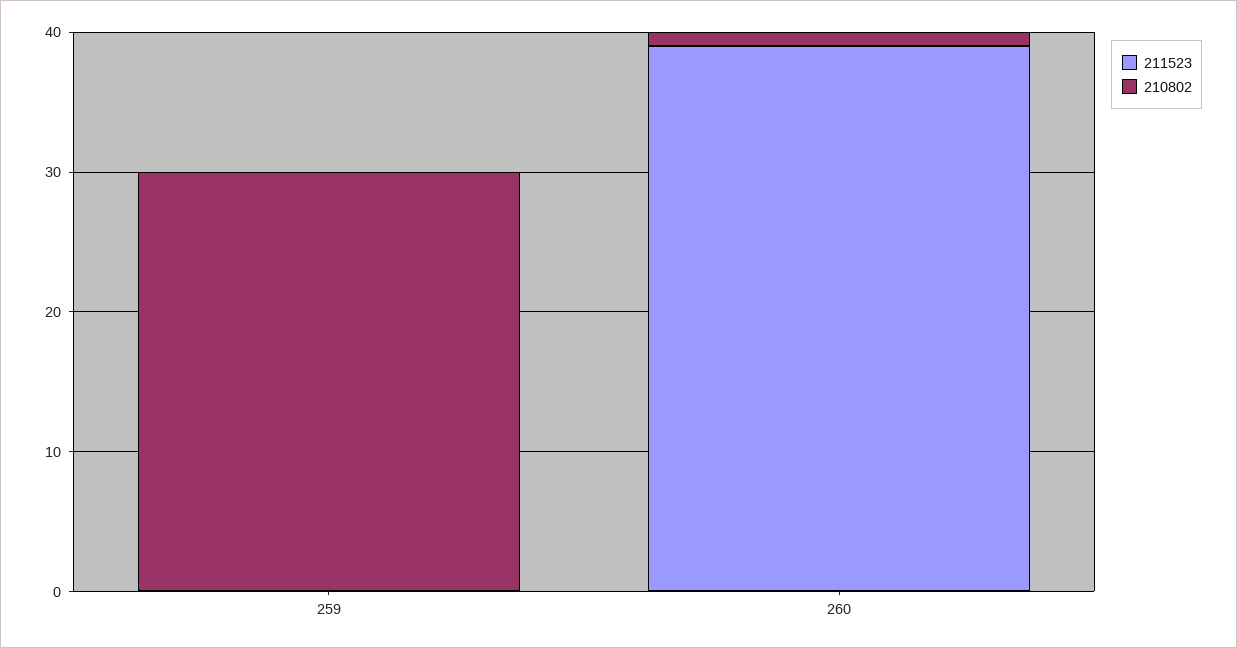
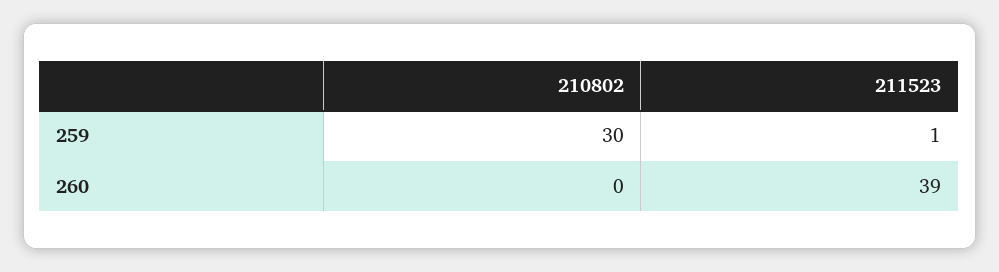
  {
    "211523": {
-     "259": 0,
+     "259": 1,
      "260": 39
    },
    "210802": {
      "259": 30,
-     "260": 1
+     "260": 0
    }
  }

